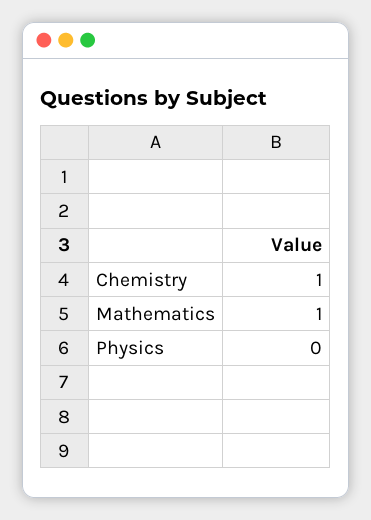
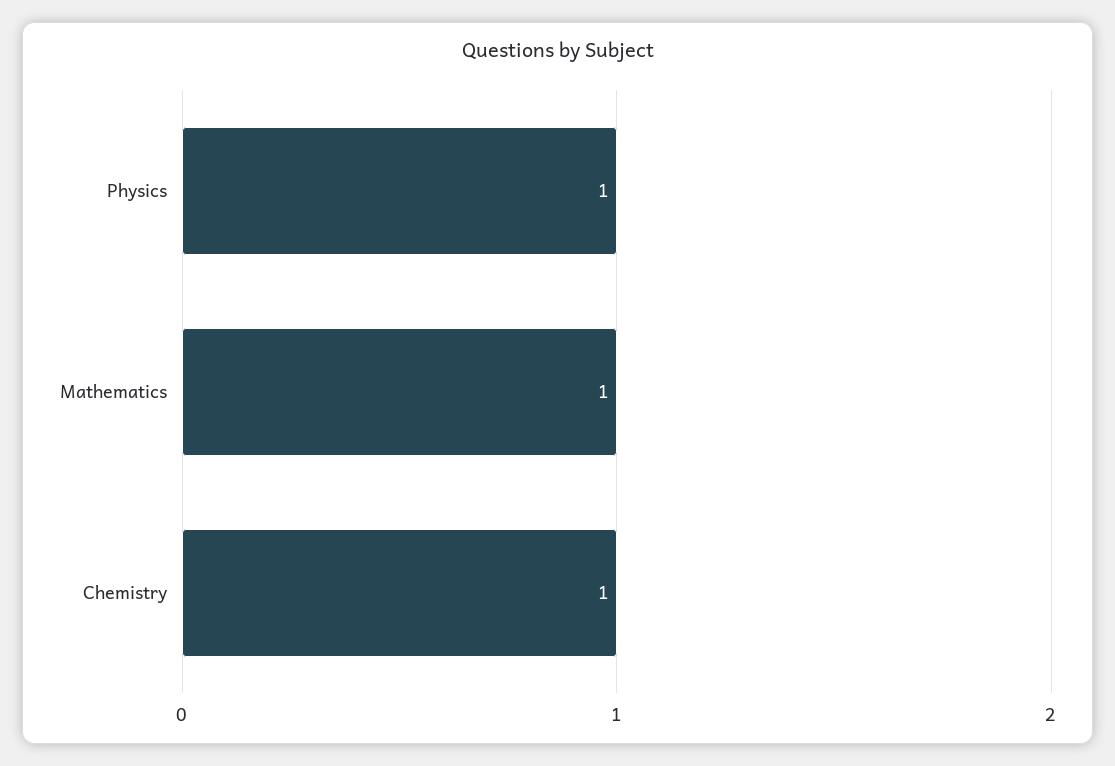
  {
    "Chemistry": 1,
    "Mathematics": 1,
-   "Physics": 0
+   "Physics": 1
  }

